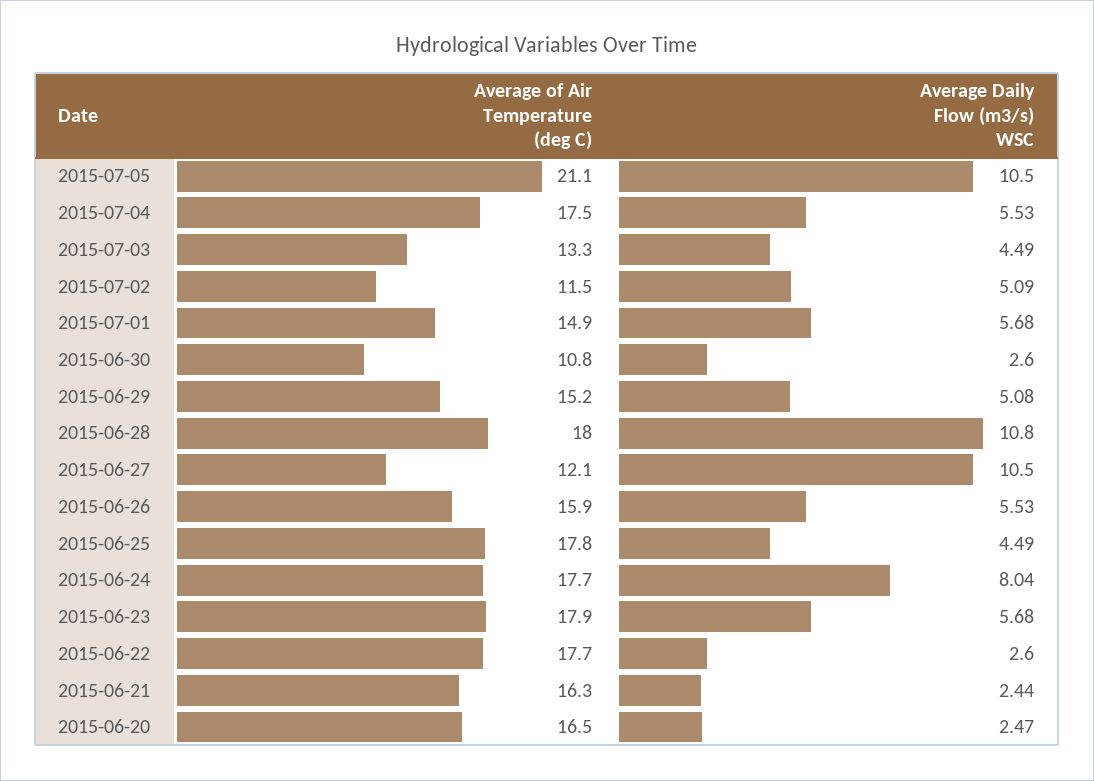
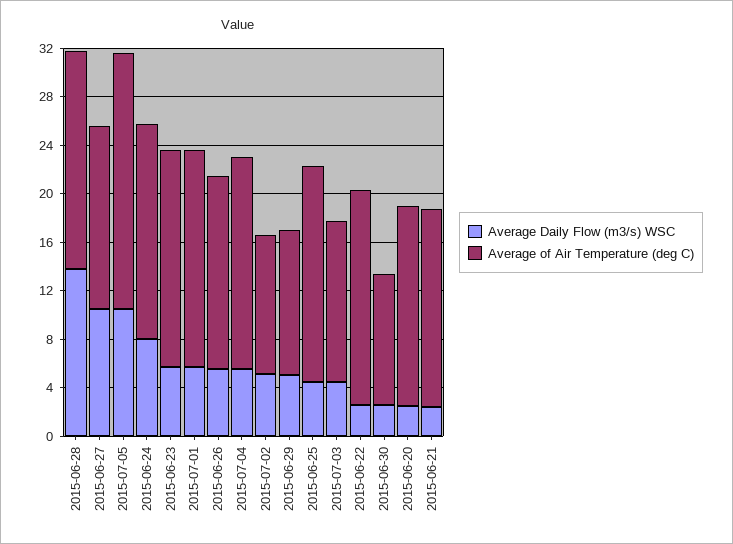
  {
    "Average of Air Temperature (deg C)": {
      "2015-07-05": 21.1,
      "2015-07-04": 17.5,
      "2015-07-03": 13.3,
      "2015-07-02": 11.5,
-     "2015-07-01": 14.9,
+     "2015-07-01": 18,
      "2015-06-30": 10.8,
-     "2015-06-29": 15.2,
+     "2015-06-29": 12,
      "2015-06-28": 18,
-     "2015-06-27": 12.1,
+     "2015-06-27": 15,
      "2015-06-26": 15.9,
      "2015-06-25": 17.8,
      "2015-06-24": 17.7,
      "2015-06-23": 17.9,
      "2015-06-22": 17.7,
      "2015-06-21": 16.3,
      "2015-06-20": 16.5
    },
    "Average Daily Flow (m3/s) WSC": {
      "2015-07-05": 10.5,
      "2015-07-04": 5.53,
      "2015-07-03": 4.49,
      "2015-07-02": 5.09,
      "2015-07-01": 5.68,
      "2015-06-30": 2.6,
      "2015-06-29": 5.08,
-     "2015-06-28": 10.8,
+     "2015-06-28": 14,
      "2015-06-27": 10.5,
      "2015-06-26": 5.53,
      "2015-06-25": 4.49,
      "2015-06-24": 8.04,
      "2015-06-23": 5.68,
      "2015-06-22": 2.6,
      "2015-06-21": 2.44,
      "2015-06-20": 2.47
    }
  }

